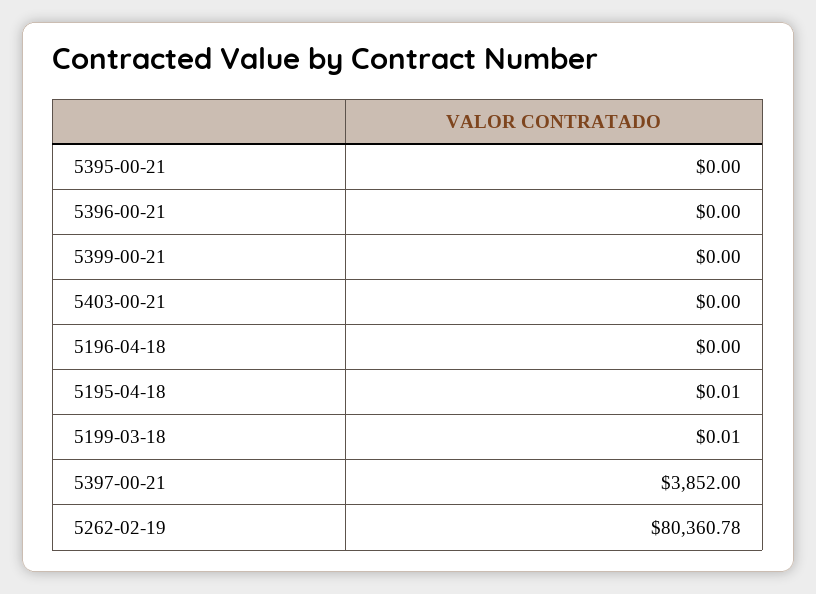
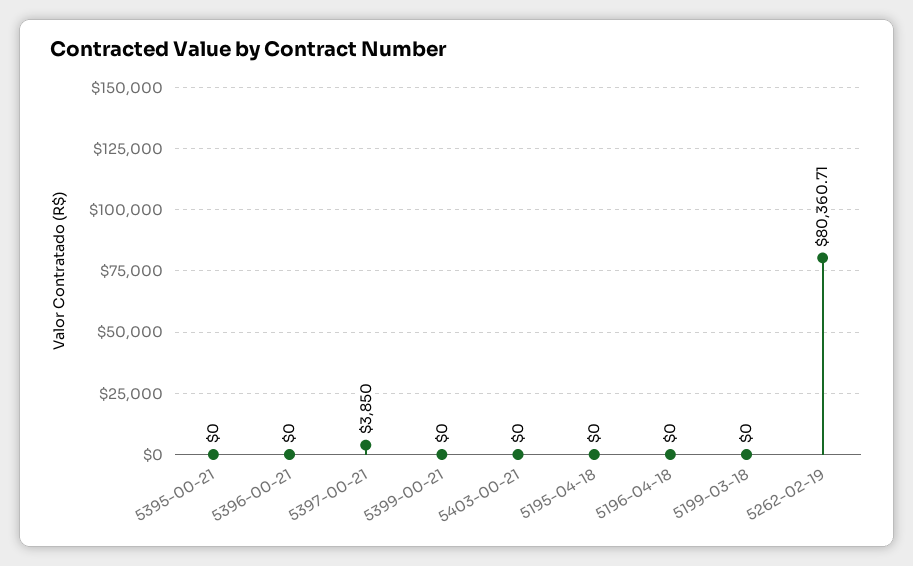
  {
    "5395-00-21": 0,
    "5396-00-21": 0,
    "5399-00-21": 0,
    "5403-00-21": 0,
    "5196-04-18": 0,
-   "5195-04-18": 0.01,
+   "5195-04-18": 0,
-   "5199-03-18": 0.01,
+   "5199-03-18": 0,
-   "5397-00-21": 3852,
+   "5397-00-21": 3850,
-   "5262-02-19": 80360.78
+   "5262-02-19": 80360.71
  }

